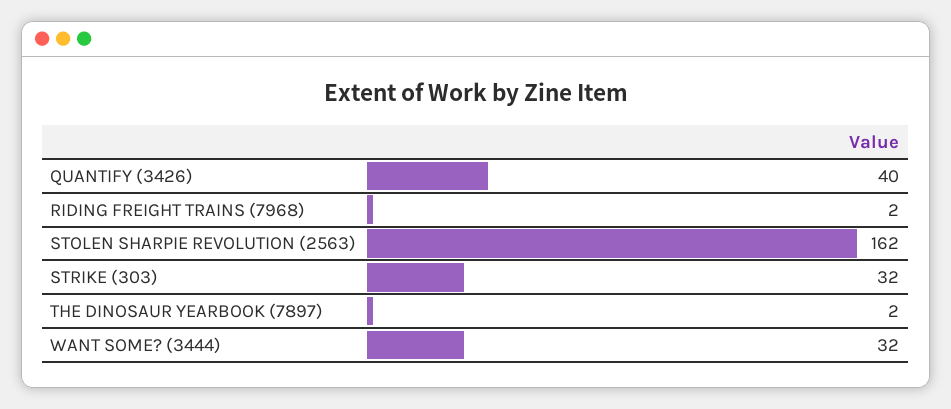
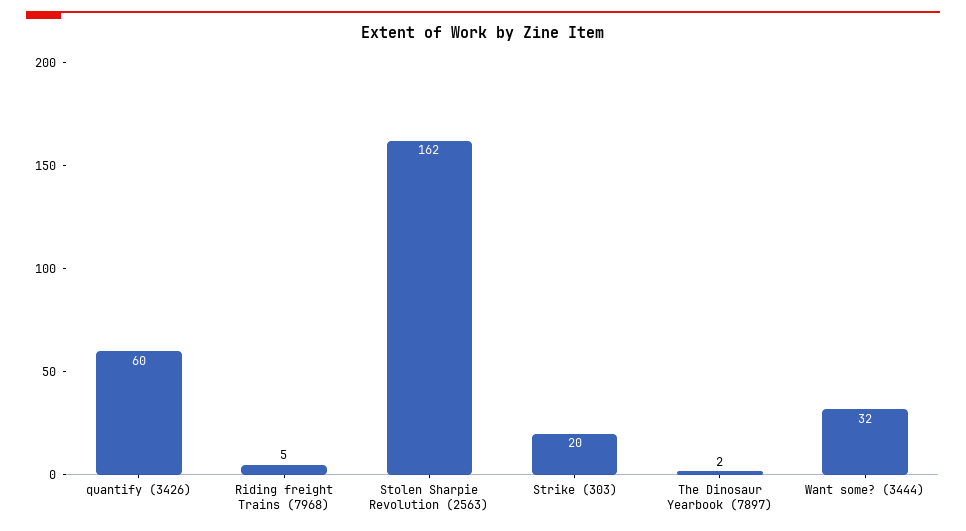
  {
-   "QUANTIFY (3426)": 40,
+   "QUANTIFY (3426)": 60,
-   "RIDING FREIGHT TRAINS (7968)": 2,
+   "RIDING FREIGHT TRAINS (7968)": 5,
    "STOLEN SHARPIE REVOLUTION (2563)": 162,
-   "STRIKE (303)": 32,
+   "STRIKE (303)": 20,
    "THE DINOSAUR YEARBOOK (7897)": 2,
    "WANT SOME? (3444)": 32
  }

